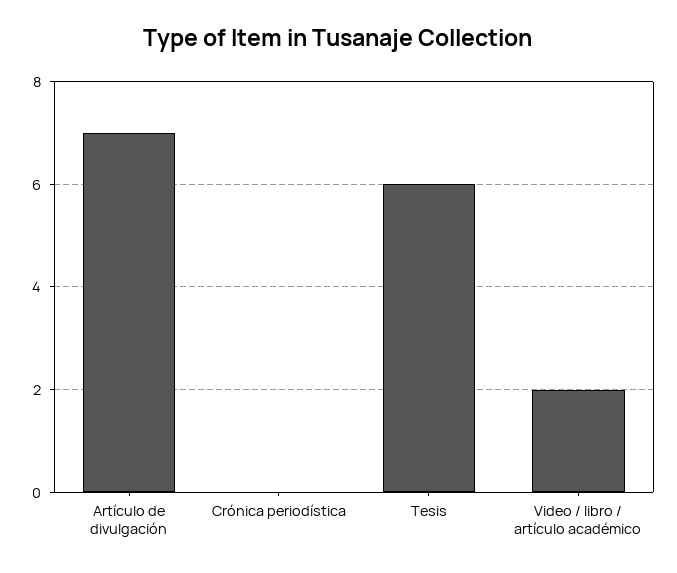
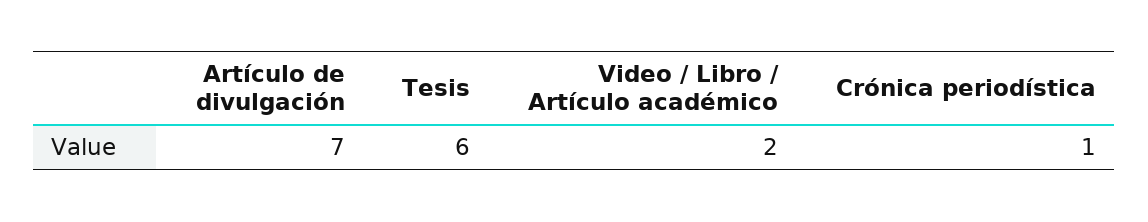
  {
    "Artículo de divulgación": 7,
-   "Crónica periodística": 0,
+   "Crónica periodística": 1,
    "Tesis": 6,
    "Video / libro / artículo académico": 2
  }

